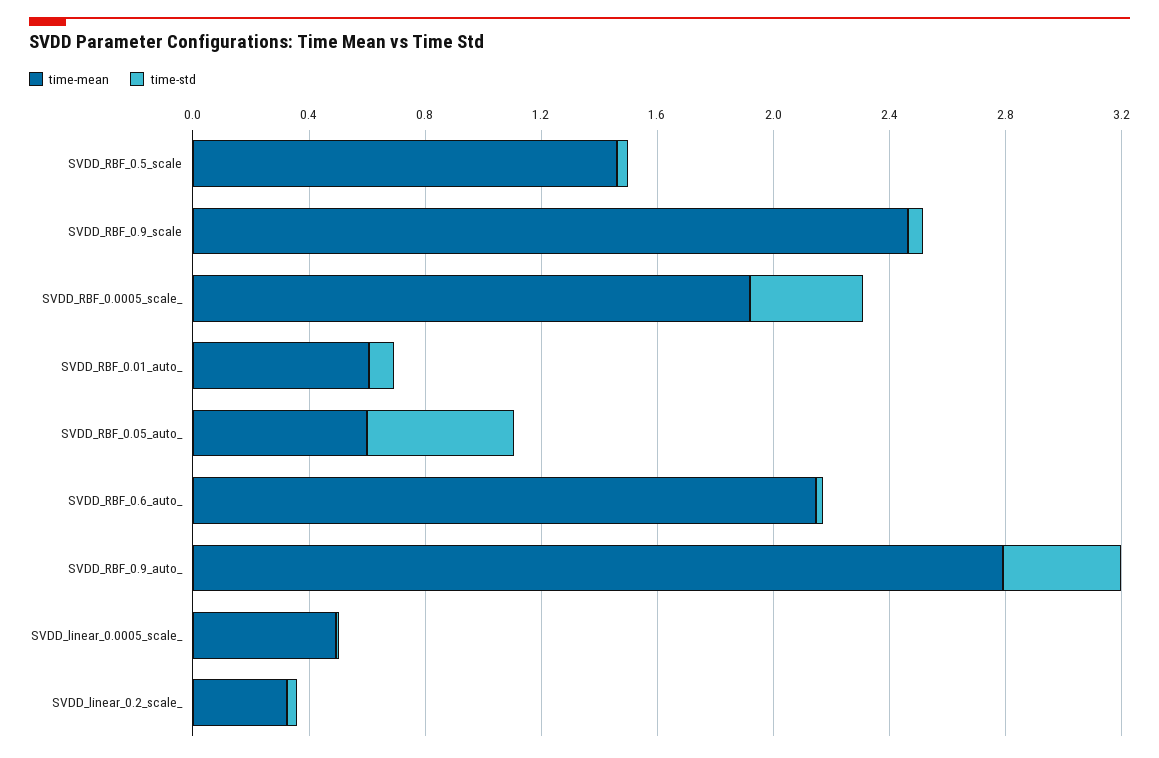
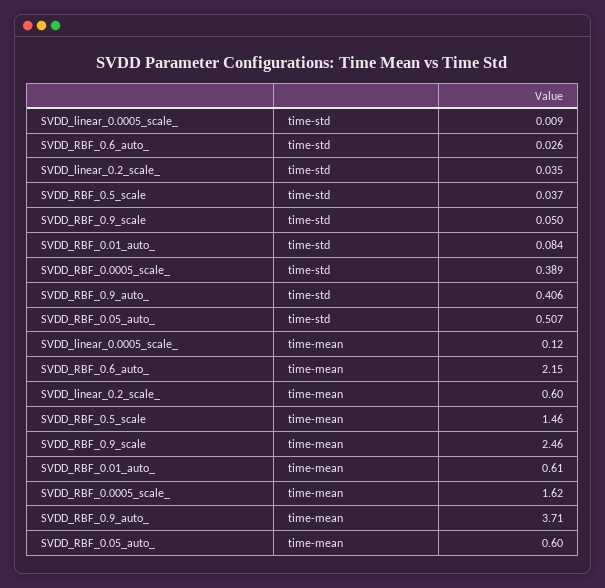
  {
    "time-mean": {
      "SVDD_RBF_0.5_scale": 1.46,
      "SVDD_RBF_0.9_scale": 2.46,
-     "SVDD_RBF_0.0005_scale_": 1.9,
+     "SVDD_RBF_0.0005_scale_": 1.62,
      "SVDD_RBF_0.01_auto_": 0.61,
      "SVDD_RBF_0.05_auto_": 0.6,
      "SVDD_RBF_0.6_auto_": 2.15,
-     "SVDD_RBF_0.9_auto_": 2.8,
+     "SVDD_RBF_0.9_auto_": 3.71,
-     "SVDD_linear_0.0005_scale_": 0.5,
+     "SVDD_linear_0.0005_scale_": 0.12,
-     "SVDD_linear_0.2_scale_": 0.3
+     "SVDD_linear_0.2_scale_": 0.6
    },
    "time-std": {
      "SVDD_RBF_0.5_scale": 0.037,
      "SVDD_RBF_0.9_scale": 0.05,
      "SVDD_RBF_0.0005_scale_": 0.389,
      "SVDD_RBF_0.01_auto_": 0.084,
      "SVDD_RBF_0.05_auto_": 0.507,
      "SVDD_RBF_0.6_auto_": 0.026,
      "SVDD_RBF_0.9_auto_": 0.406,
      "SVDD_linear_0.0005_scale_": 0.009,
      "SVDD_linear_0.2_scale_": 0.035
    }
  }

